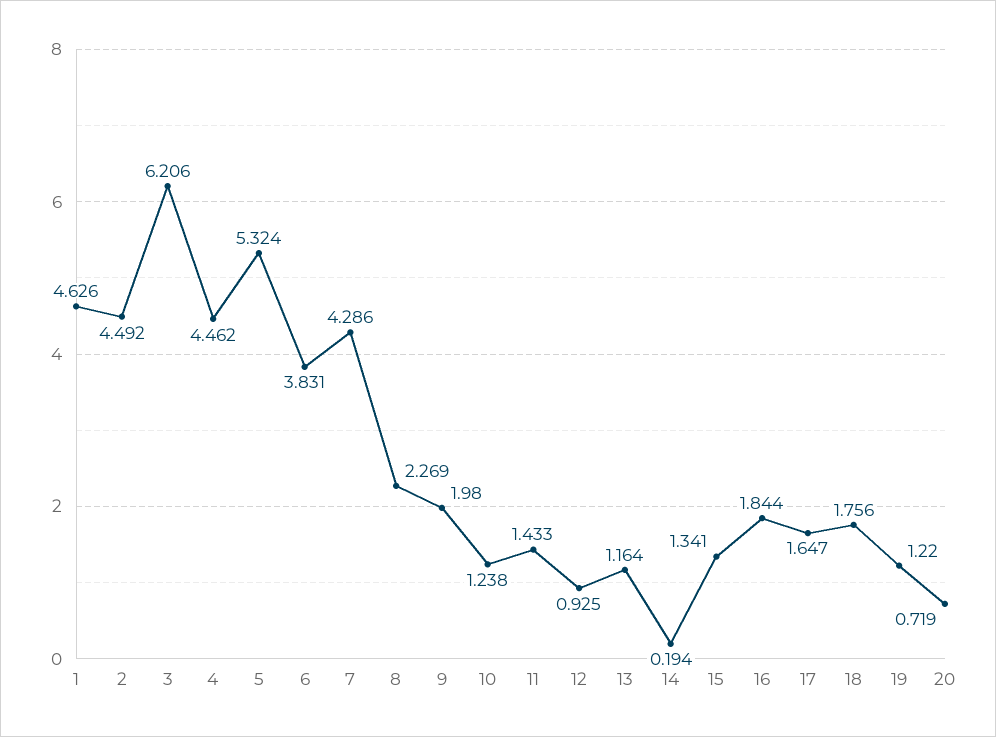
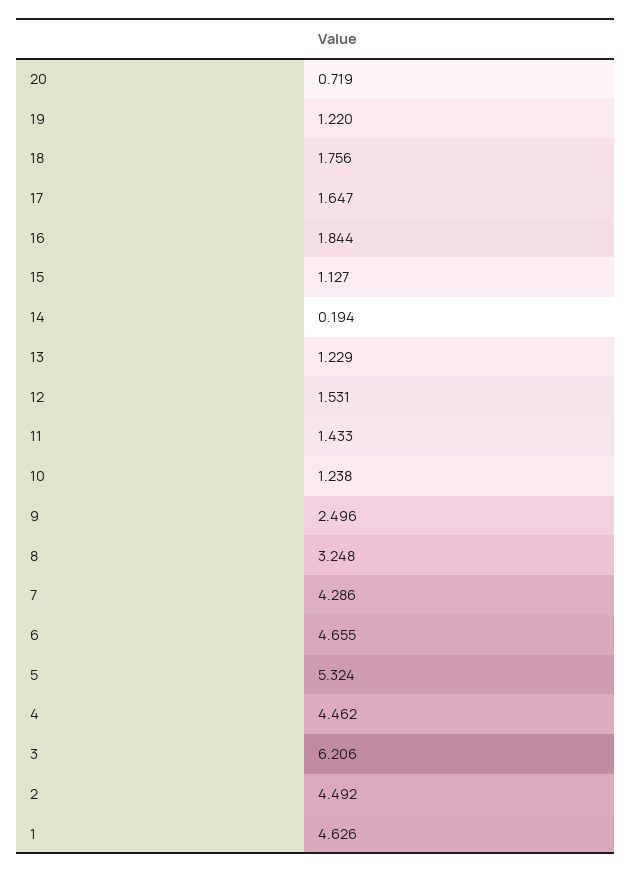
  {
    "1": 4.626,
    "2": 4.492,
    "3": 6.206,
    "4": 4.462,
    "5": 5.324,
-   "6": 3.831,
+   "6": 4.655,
    "7": 4.286,
-   "8": 2.269,
+   "8": 3.248,
-   "9": 1.98,
+   "9": 2.496,
    "10": 1.238,
    "11": 1.433,
-   "12": 0.925,
+   "12": 1.531,
-   "13": 1.164,
+   "13": 1.229,
    "14": 0.194,
-   "15": 1.341,
+   "15": 1.127,
    "16": 1.844,
    "17": 1.647,
    "18": 1.756,
    "19": 1.22,
    "20": 0.719
  }

